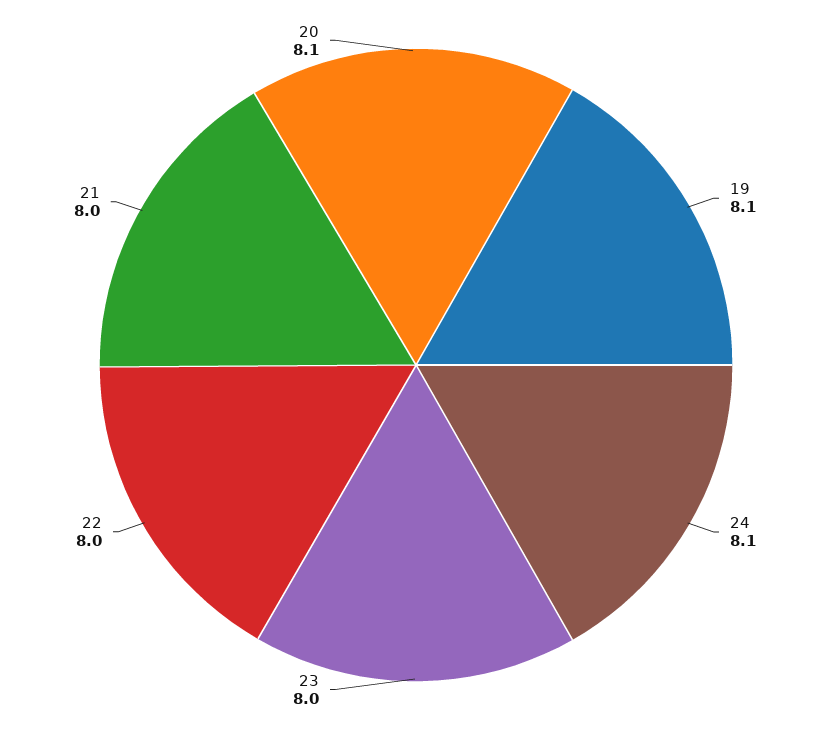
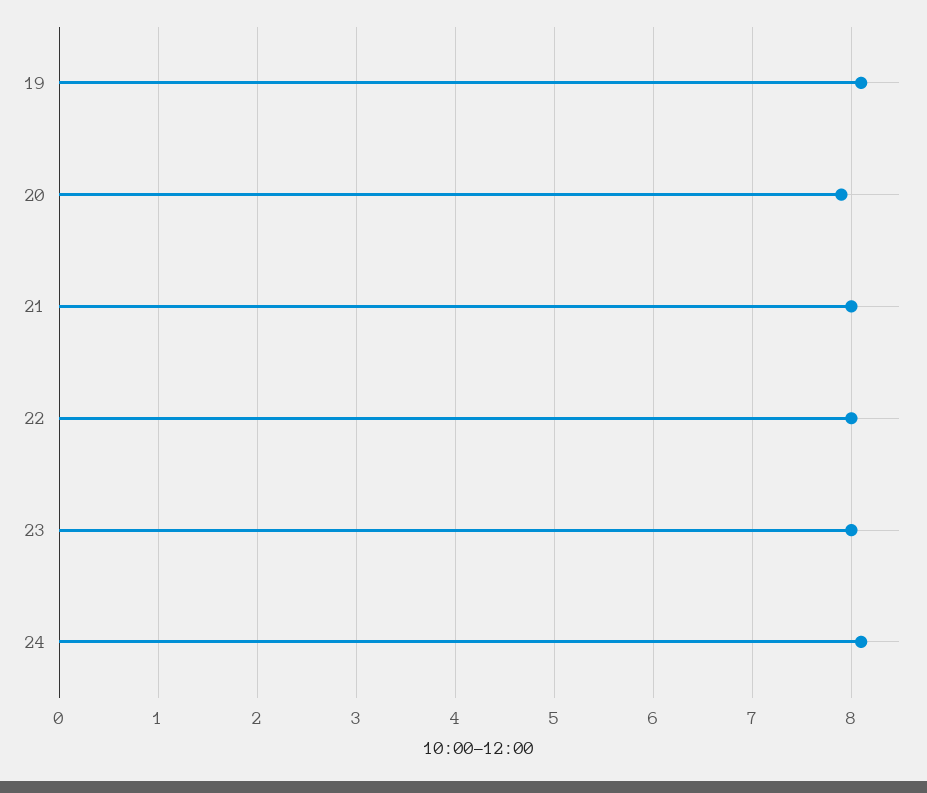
  {
    "19": 8.1,
    "24": 8.1,
    "23": 8,
    "22": 8,
    "21": 8,
-   "20": 8.1
+   "20": 7.9
  }

